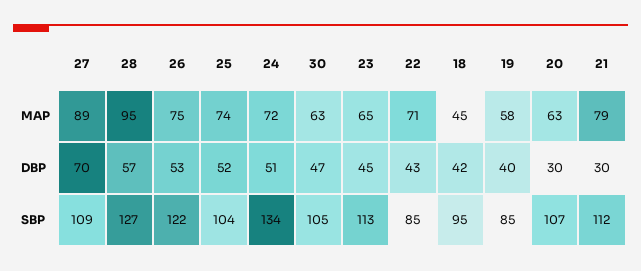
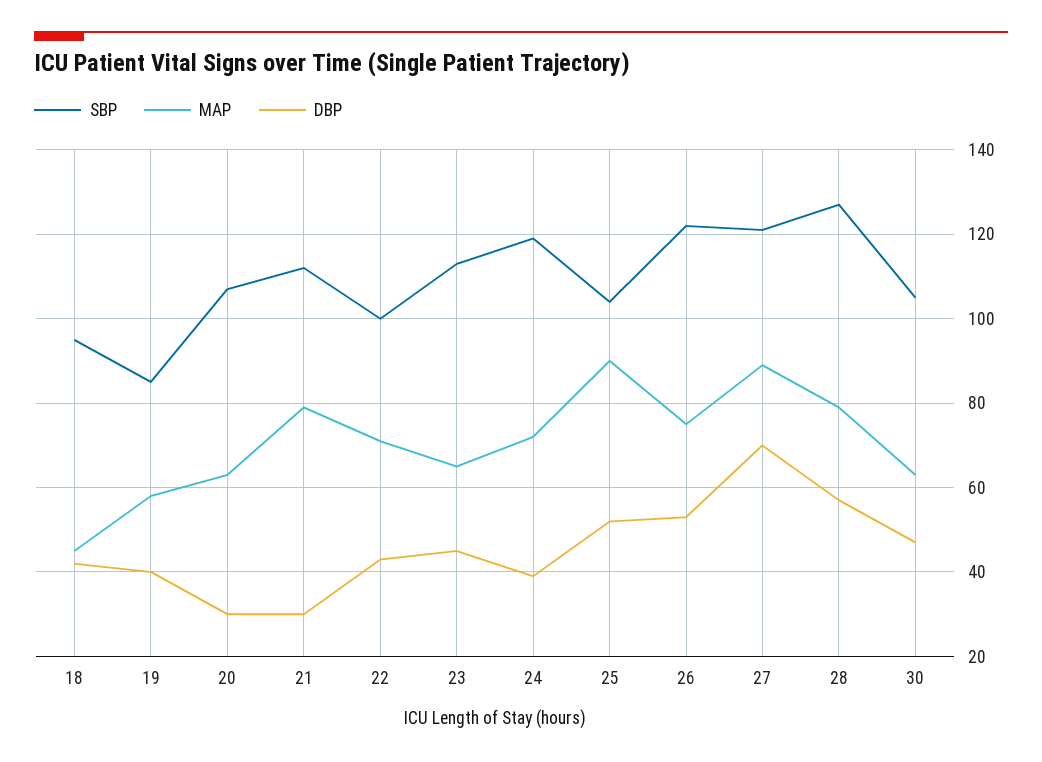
  {
    "MAP": {
      "27": 89,
-     "28": 95,
+     "28": 80,
      "26": 75,
-     "25": 74,
+     "25": 90,
      "24": 72,
      "30": 63,
      "23": 65,
      "22": 71,
      "18": 45,
      "19": 58,
      "20": 63,
      "21": 79
    },
    "DBP": {
      "27": 70,
      "28": 57,
      "26": 53,
      "25": 52,
-     "24": 51,
+     "24": 40,
      "30": 47,
      "23": 45,
      "22": 43,
      "18": 42,
      "19": 40,
      "20": 30,
      "21": 30
    },
    "SBP": {
-     "27": 109,
+     "27": 120,
      "28": 127,
      "26": 122,
      "25": 104,
-     "24": 134,
+     "24": 120,
      "30": 105,
      "23": 113,
-     "22": 85,
+     "22": 100,
      "18": 95,
      "19": 85,
      "20": 107,
      "21": 112
    }
  }

